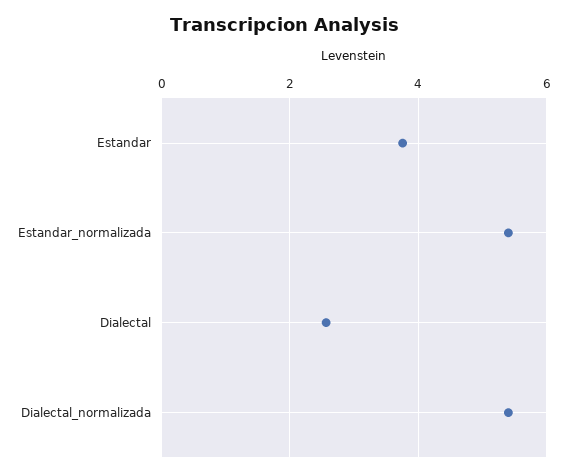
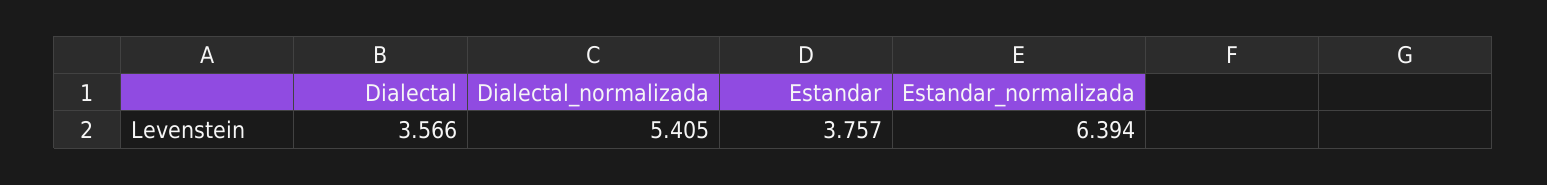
  {
    "Estandar": 3.757,
-   "Estandar_normalizada": 5.4,
+   "Estandar_normalizada": 6.394,
-   "Dialectal": 2.6,
+   "Dialectal": 3.566,
    "Dialectal_normalizada": 5.405
  }

